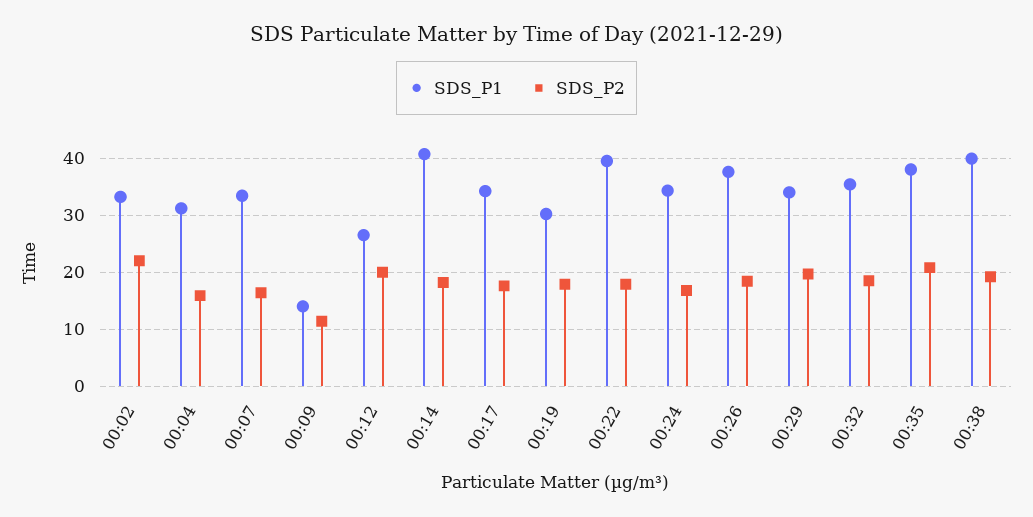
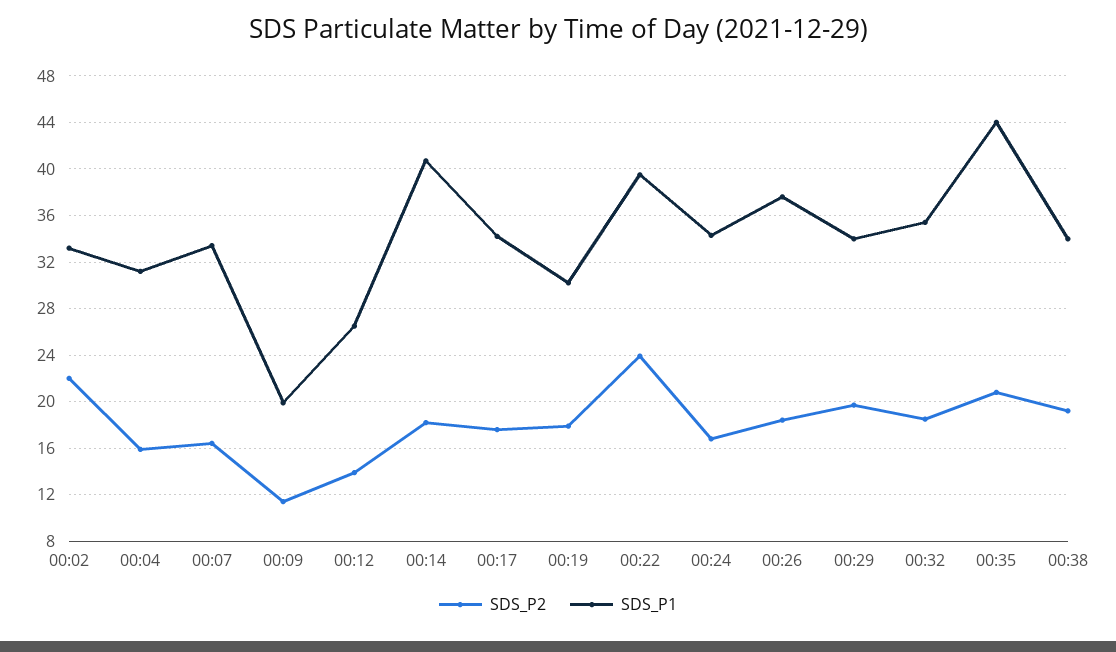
  {
    "SDS_P1": {
      "00:02": 33,
      "00:04": 31,
      "00:07": 33,
-     "00:09": 14,
+     "00:09": 20,
      "00:12": 27,
      "00:14": 41,
      "00:17": 34,
      "00:19": 30,
      "00:22": 40,
      "00:24": 34,
      "00:26": 38,
      "00:29": 34,
      "00:32": 35,
-     "00:35": 38,
+     "00:35": 44,
-     "00:38": 40
+     "00:38": 34
    },
    "SDS_P2": {
      "00:02": 22,
      "00:04": 16,
      "00:07": 16,
      "00:09": 11,
-     "00:12": 20,
+     "00:12": 14,
      "00:14": 18,
      "00:17": 18,
      "00:19": 18,
-     "00:22": 18,
+     "00:22": 24,
      "00:24": 17,
      "00:26": 18,
      "00:29": 20,
      "00:32": 19,
      "00:35": 21,
      "00:38": 19
    }
  }

